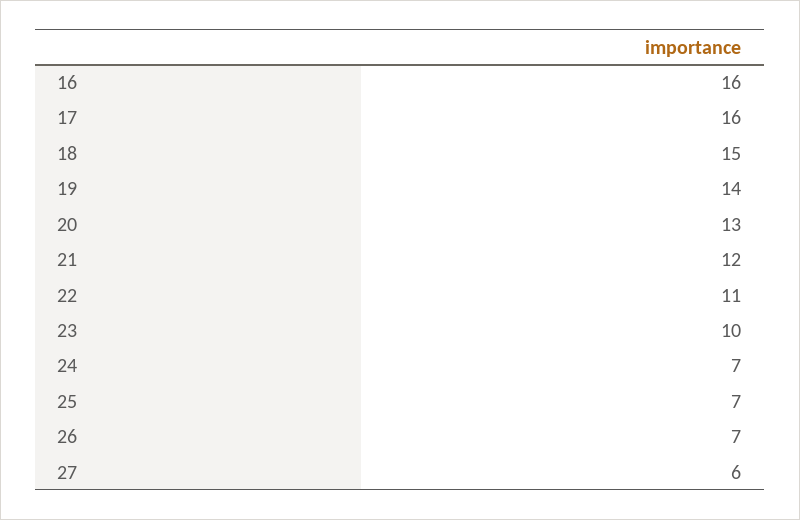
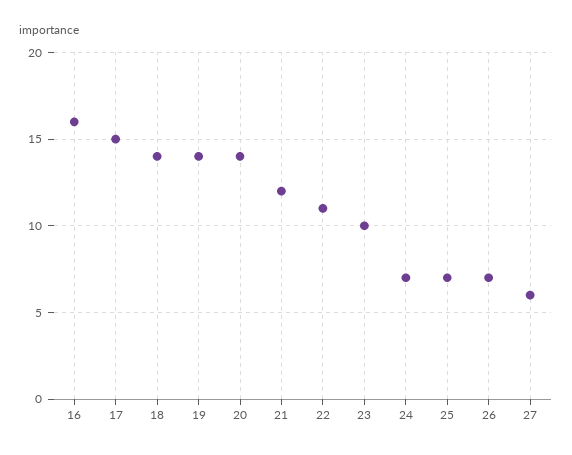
  {
    "16": 16,
-   "17": 16,
+   "17": 15,
-   "18": 15,
+   "18": 14,
    "19": 14,
-   "20": 13,
+   "20": 14,
    "21": 12,
    "22": 11,
    "23": 10,
    "24": 7,
    "25": 7,
    "26": 7,
    "27": 6
  }

